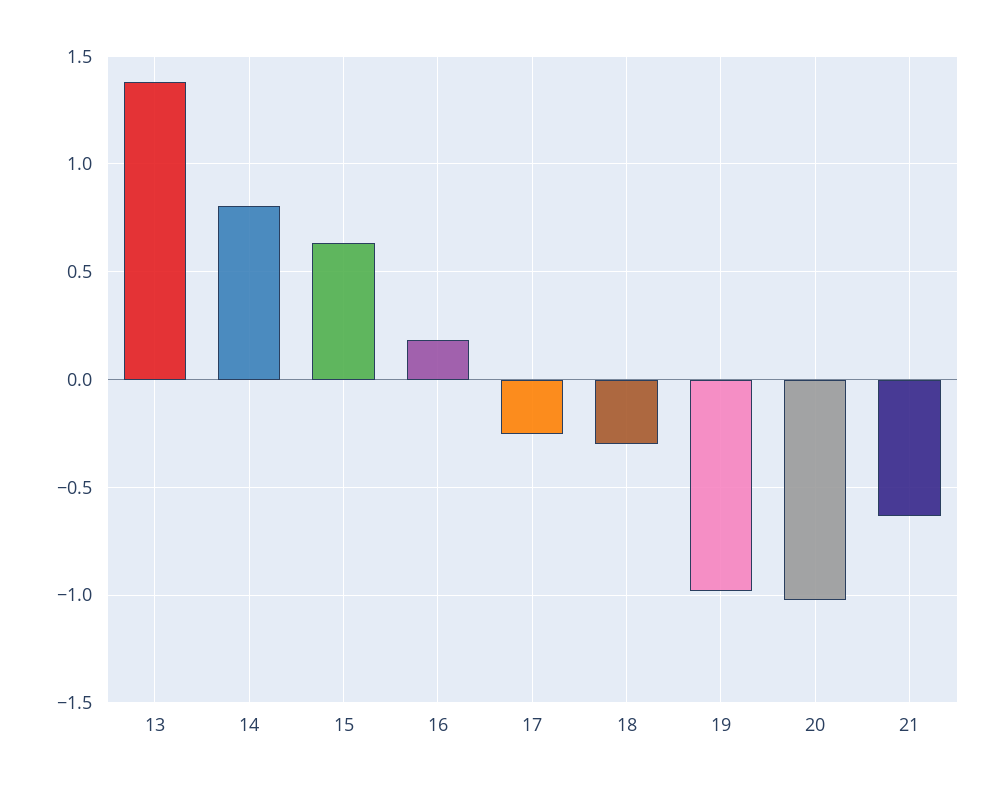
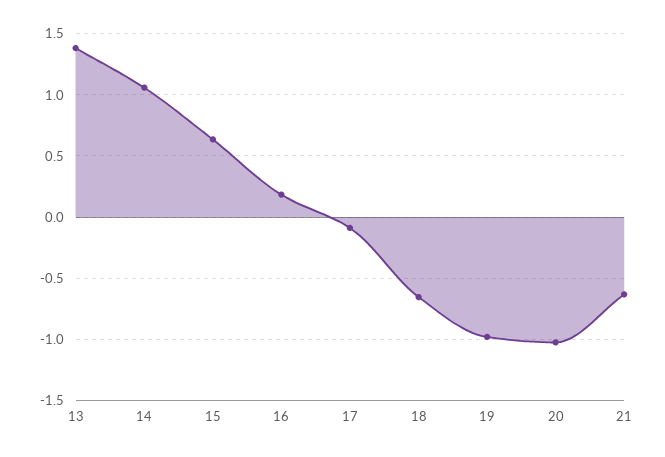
  {
    "13": 1.4,
-   "14": 0.8,
+   "14": 1.05,
    "15": 0.65,
    "16": 0.2,
-   "17": -0.25,
+   "17": -0.1,
-   "18": -0.3,
+   "18": -0.65,
    "19": -1,
    "20": -1,
    "21": -0.65
  }

